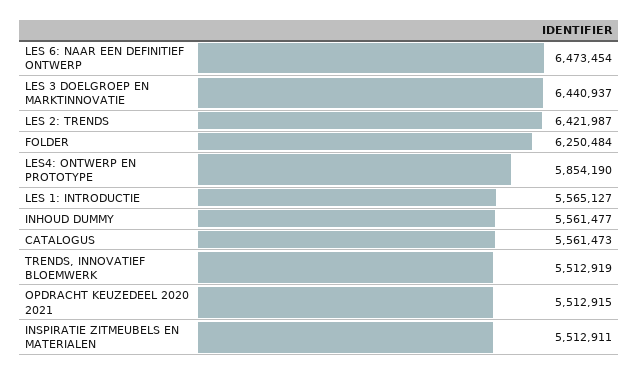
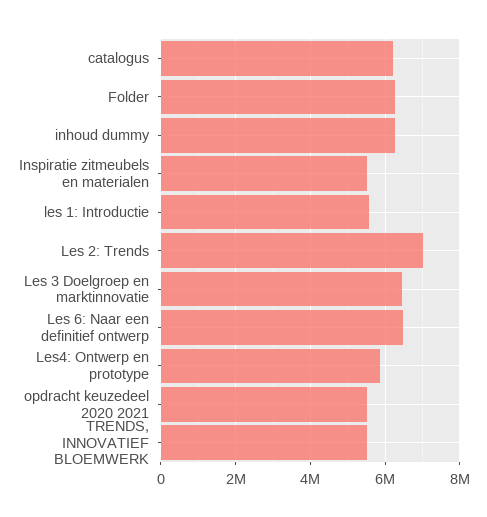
  {
    "LES 6: NAAR EEN DEFINITIEF ONTWERP": 6473454,
    "LES 3 DOELGROEP EN MARKTINNOVATIE": 6440937,
-   "LES 2: TRENDS": 6421987,
+   "LES 2: TRENDS": 7000000,
    "FOLDER": 6250484,
    "LES4: ONTWERP EN PROTOTYPE": 5854190,
    "LES 1: INTRODUCTIE": 5565127,
-   "INHOUD DUMMY": 5561477,
+   "INHOUD DUMMY": 6200000,
-   "CATALOGUS": 5561473,
+   "CATALOGUS": 6200000,
    "TRENDS, INNOVATIEF BLOEMWERK": 5512919,
    "OPDRACHT KEUZEDEEL 2020 2021": 5512915,
    "INSPIRATIE ZITMEUBELS EN MATERIALEN": 5512911
  }

